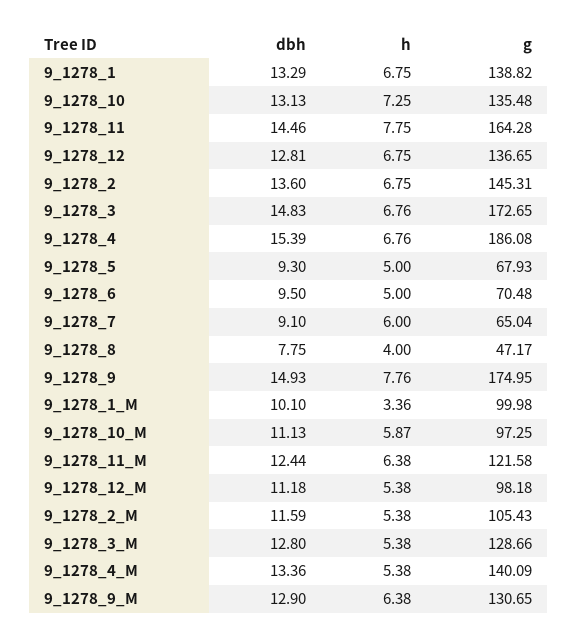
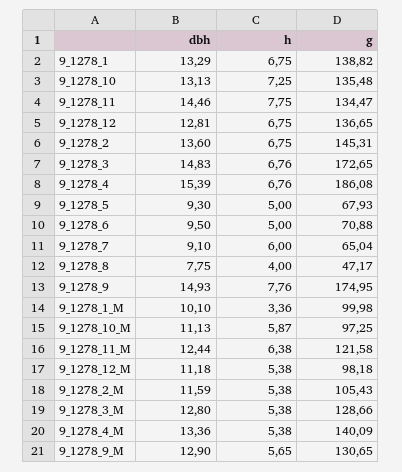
  {
    "dbh": {
      "9_1278_1": 13.29,
      "9_1278_10": 13.13,
      "9_1278_11": 14.46,
      "9_1278_12": 12.81,
      "9_1278_2": 13.6,
      "9_1278_3": 14.83,
      "9_1278_4": 15.39,
      "9_1278_5": 9.3,
      "9_1278_6": 9.5,
      "9_1278_7": 9.1,
      "9_1278_8": 7.75,
      "9_1278_9": 14.93,
      "9_1278_1_M": 10.1,
      "9_1278_10_M": 11.13,
      "9_1278_11_M": 12.44,
      "9_1278_12_M": 11.18,
      "9_1278_2_M": 11.59,
      "9_1278_3_M": 12.8,
      "9_1278_4_M": 13.36,
      "9_1278_9_M": 12.9
    },
    "h": {
      "9_1278_1": 6.75,
      "9_1278_10": 7.25,
      "9_1278_11": 7.75,
      "9_1278_12": 6.75,
      "9_1278_2": 6.75,
      "9_1278_3": 6.76,
      "9_1278_4": 6.76,
      "9_1278_5": 5,
      "9_1278_6": 5,
      "9_1278_7": 6,
      "9_1278_8": 4,
      "9_1278_9": 7.76,
      "9_1278_1_M": 3.36,
      "9_1278_10_M": 5.87,
      "9_1278_11_M": 6.38,
      "9_1278_12_M": 5.38,
      "9_1278_2_M": 5.38,
      "9_1278_3_M": 5.38,
      "9_1278_4_M": 5.38,
-     "9_1278_9_M": 6.38
+     "9_1278_9_M": 5.65
    },
    "g": {
      "9_1278_1": 138.82,
      "9_1278_10": 135.48,
-     "9_1278_11": 164.28,
+     "9_1278_11": 134.47,
      "9_1278_12": 136.65,
      "9_1278_2": 145.31,
      "9_1278_3": 172.65,
      "9_1278_4": 186.08,
      "9_1278_5": 67.93,
-     "9_1278_6": 70.48,
+     "9_1278_6": 70.88,
      "9_1278_7": 65.04,
      "9_1278_8": 47.17,
      "9_1278_9": 174.95,
      "9_1278_1_M": 99.98,
      "9_1278_10_M": 97.25,
      "9_1278_11_M": 121.58,
      "9_1278_12_M": 98.18,
      "9_1278_2_M": 105.43,
      "9_1278_3_M": 128.66,
      "9_1278_4_M": 140.09,
      "9_1278_9_M": 130.65
    }
  }

